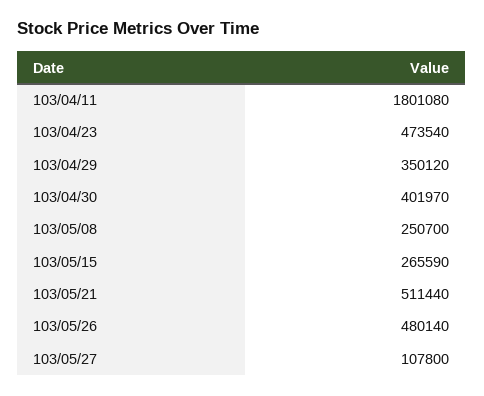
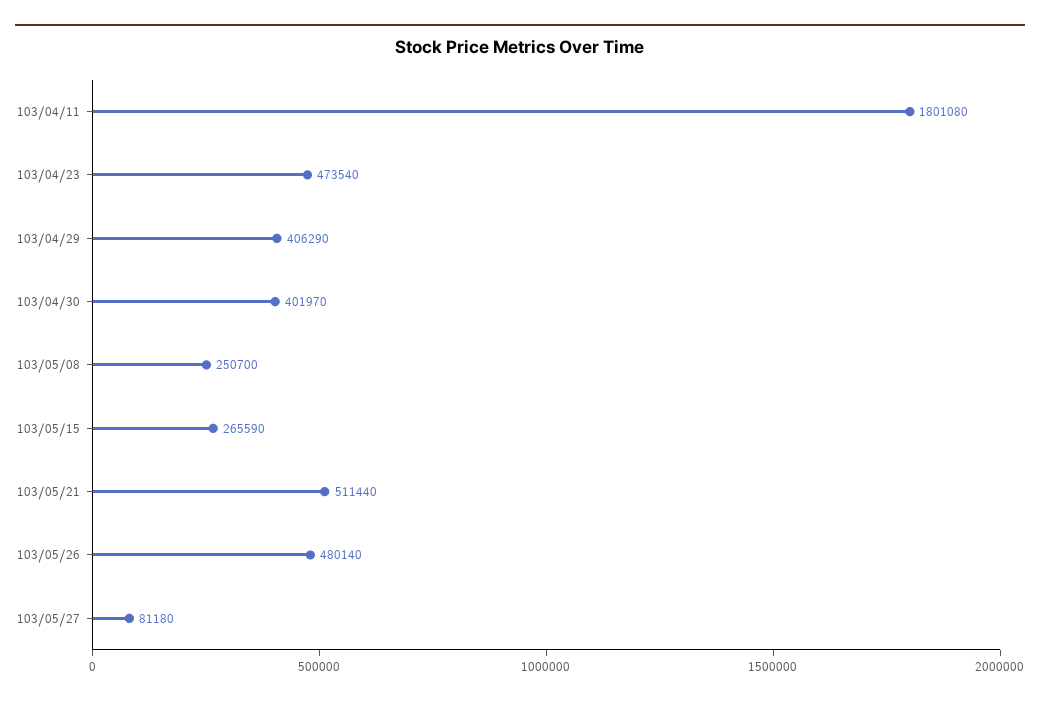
  {
    "103/04/11": 1801080,
    "103/04/23": 473540,
-   "103/04/29": 350120,
+   "103/04/29": 406290,
    "103/04/30": 401970,
    "103/05/08": 250700,
    "103/05/15": 265590,
    "103/05/21": 511440,
    "103/05/26": 480140,
-   "103/05/27": 107800
+   "103/05/27": 81180
  }

